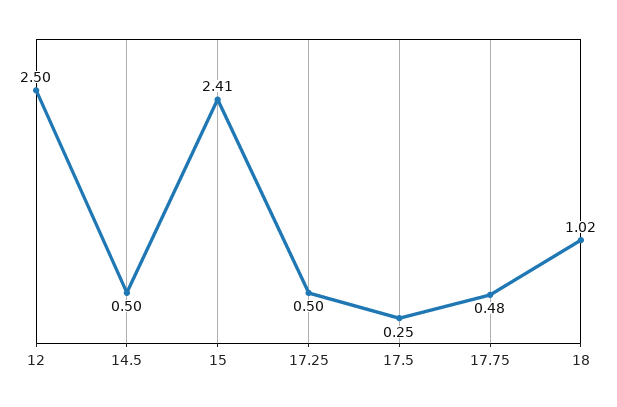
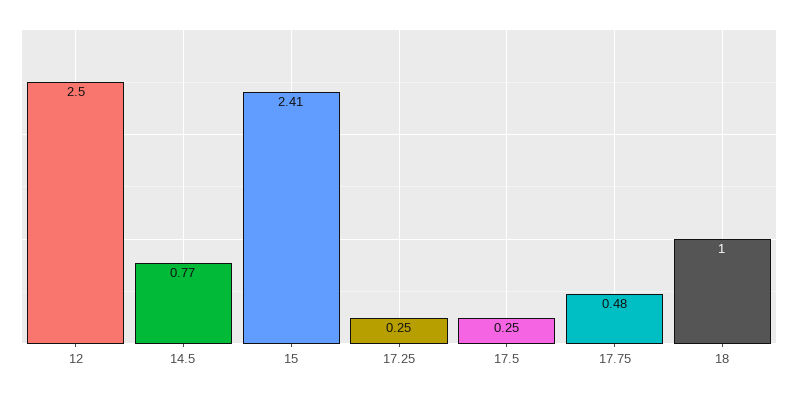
  {
    "12": 2.5,
-   "14.5": 0.5,
+   "14.5": 0.77,
    "15": 2.41,
-   "17.25": 0.5,
+   "17.25": 0.25,
    "17.5": 0.25,
    "17.75": 0.48,
-   "18": 1.02
+   "18": 1
  }

